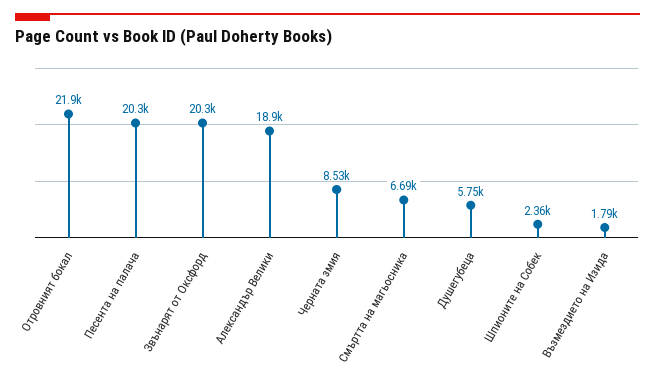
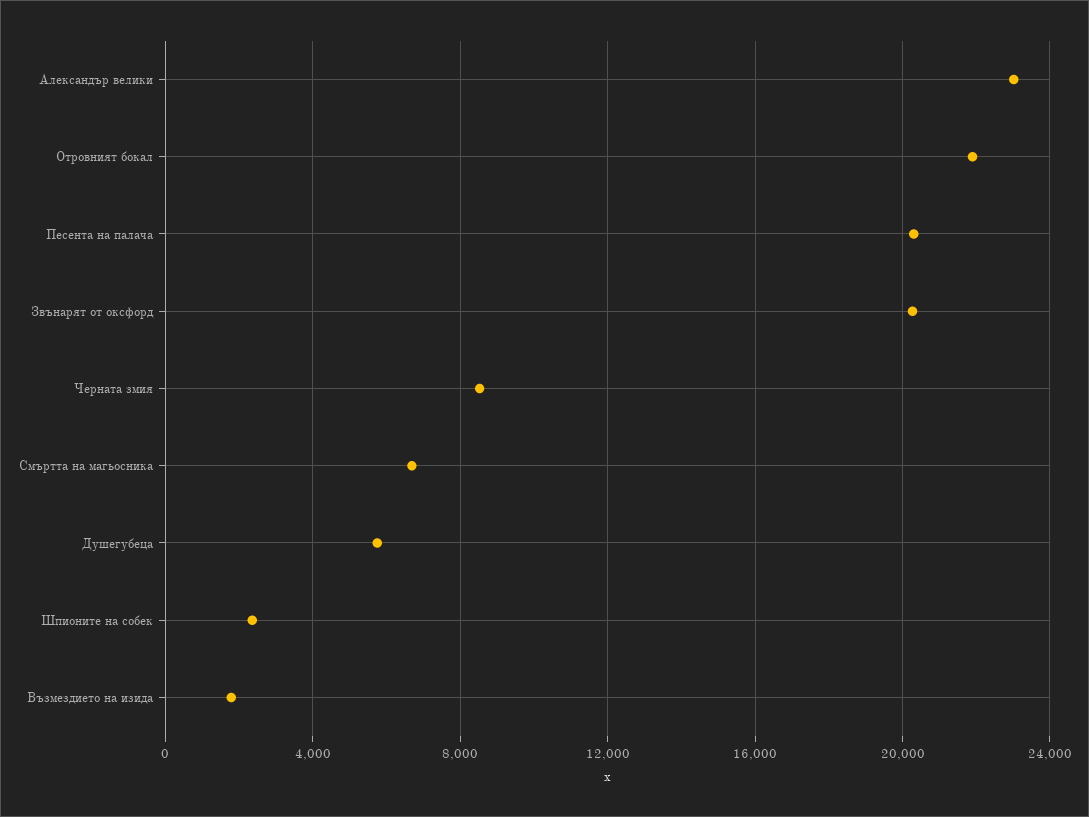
  {
    "Отровният бокал": 21900,
    "Песента на палача": 20300,
    "Звънарят от Оксфорд": 20300,
-   "Александър Велики": 18900,
+   "Александър Велики": 23000,
    "Черната змия": 8530,
    "Смъртта на магьосника": 6690,
    "Душегубеца": 5750,
    "Шпионите на Собек": 2360,
    "Възмездието на Изида": 1790
  }

